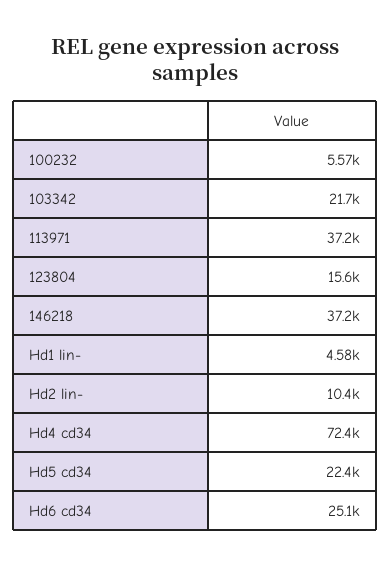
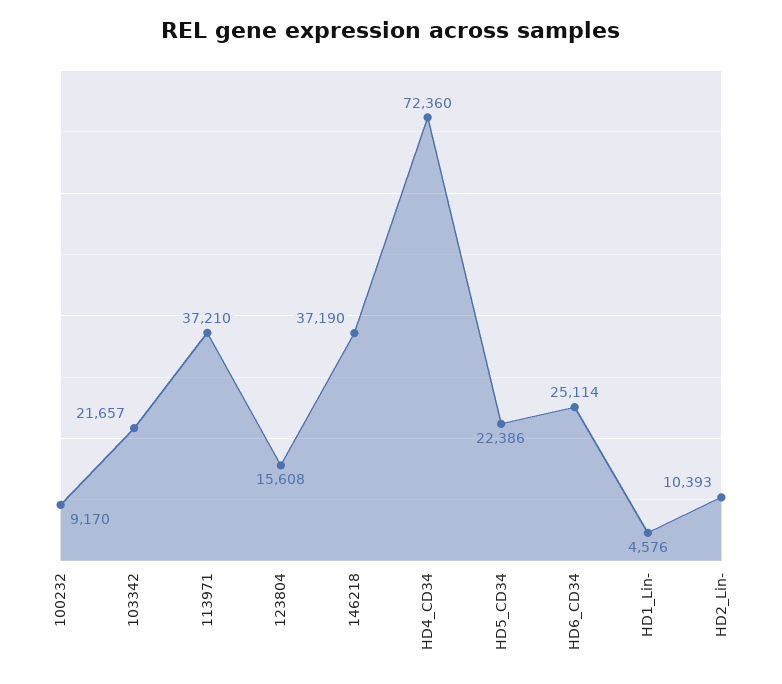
  {
-   "100232": 5570,
+   "100232": 9170,
    "103342": 21657,
    "113971": 37210,
    "123804": 15608,
    "146218": 37190,
    "Hd1 lin-": 4576,
    "Hd2 lin-": 10393,
    "Hd4 cd34": 72360,
    "Hd5 cd34": 22386,
    "Hd6 cd34": 25114
  }

